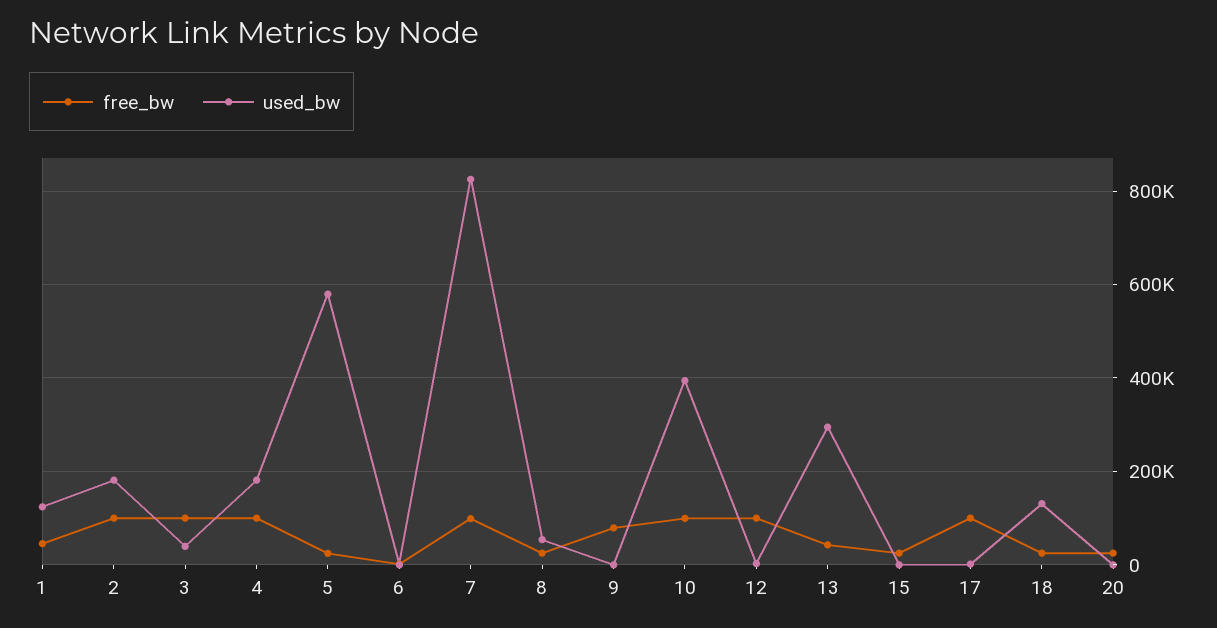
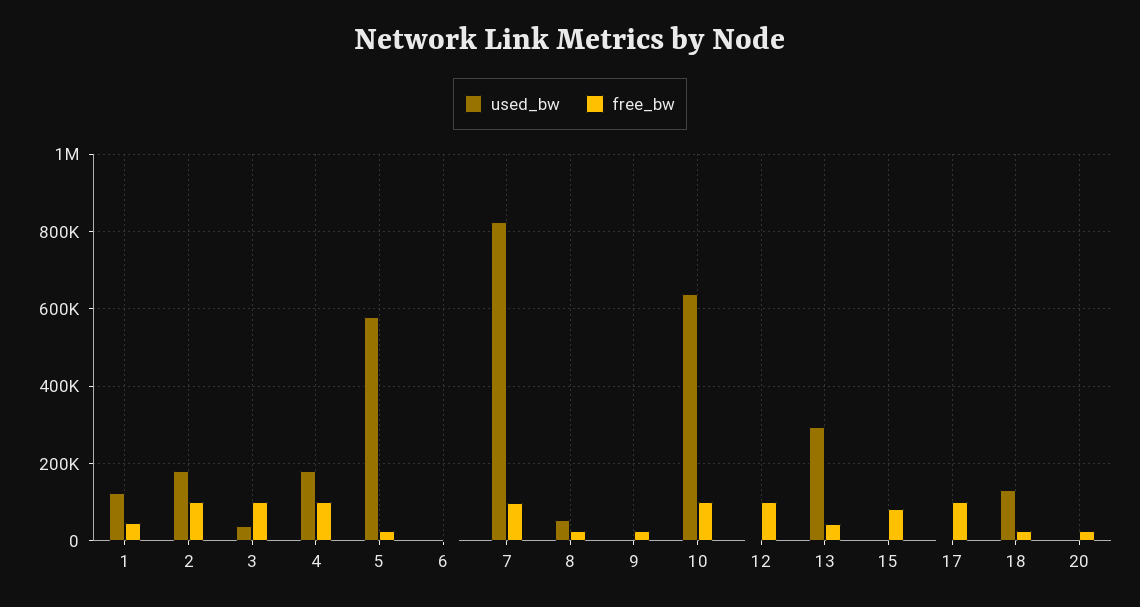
  {
    "free_bw": {
      "1": 40000,
      "2": 100000,
      "3": 100000,
      "4": 100000,
      "5": 20000,
      "6": 0,
      "7": 100000,
      "8": 20000,
-     "9": 80000,
+     "9": 20000,
      "10": 100000,
      "12": 100000,
      "13": 40000,
-     "15": 20000,
+     "15": 80000,
      "17": 100000,
      "18": 20000,
      "20": 20000
    },
    "used_bw": {
      "1": 120000,
      "2": 180000,
      "3": 40000,
      "4": 180000,
      "5": 580000,
      "6": 0,
      "7": 820000,
      "8": 60000,
      "9": 0,
-     "10": 400000,
+     "10": 640000,
      "12": 0,
      "13": 300000,
      "15": 0,
      "17": 0,
      "18": 140000,
      "20": 0
    }
  }

